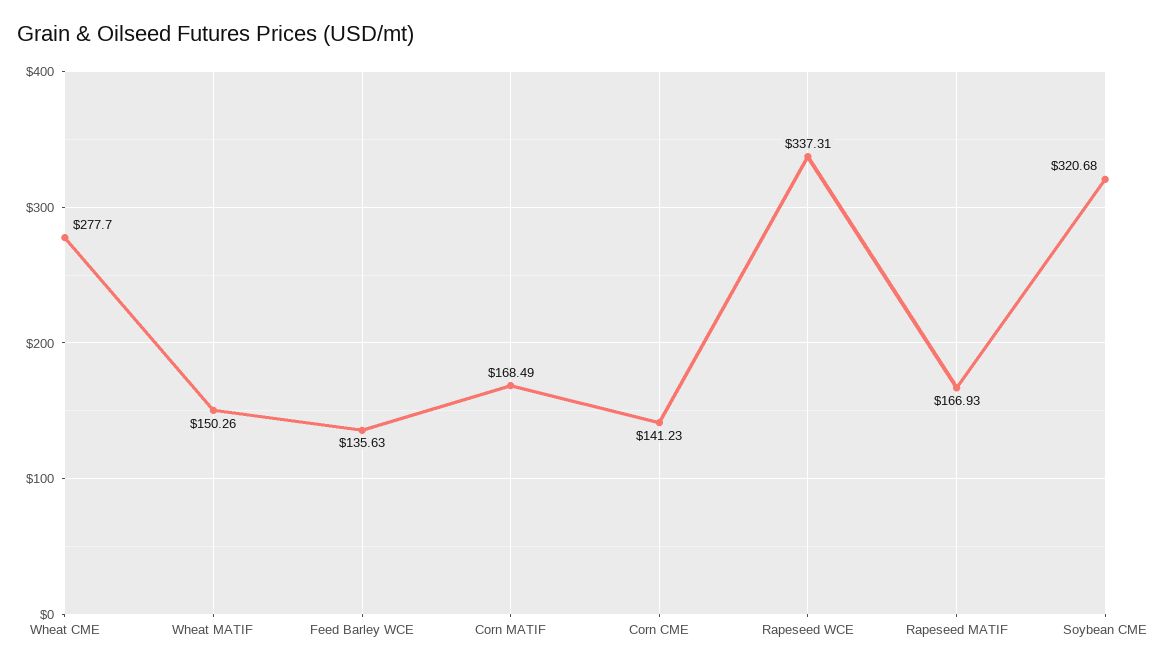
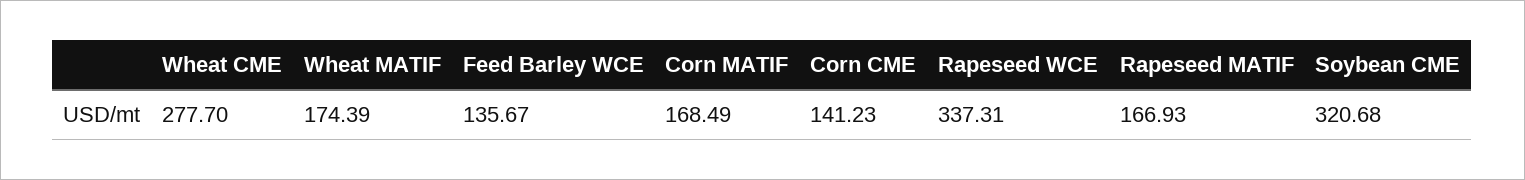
  {
    "Wheat CME": 277.7,
-   "Wheat MATIF": 150.26,
+   "Wheat MATIF": 174.39,
-   "Feed Barley WCE": 135.63,
+   "Feed Barley WCE": 135.67,
    "Corn MATIF": 168.49,
    "Corn CME": 141.23,
    "Rapeseed WCE": 337.31,
    "Rapeseed MATIF": 166.93,
    "Soybean CME": 320.68
  }

